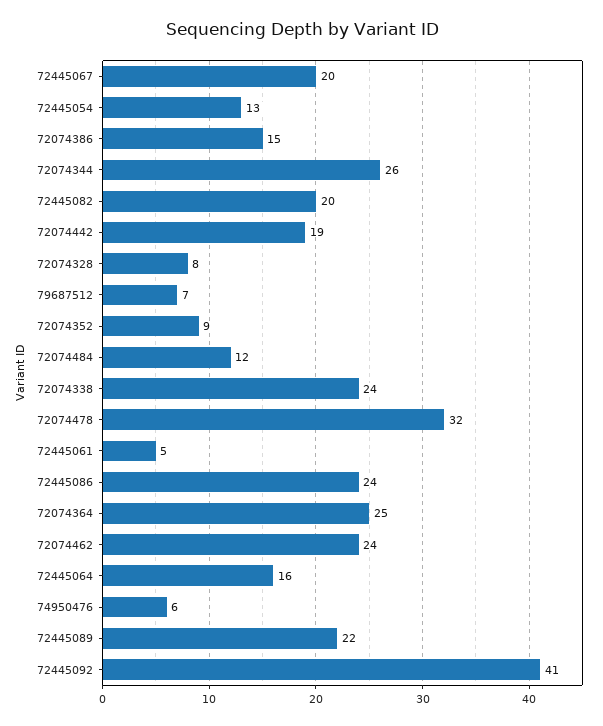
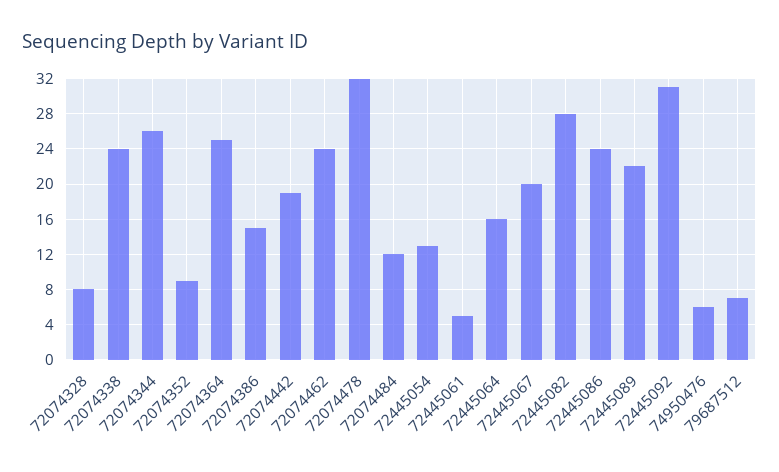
  {
    "72445067": 20,
    "72445054": 13,
    "72074386": 15,
    "72074344": 26,
-   "72445082": 20,
+   "72445082": 28,
    "72074442": 19,
    "72074328": 8,
    "79687512": 7,
    "72074352": 9,
    "72074484": 12,
    "72074338": 24,
    "72074478": 32,
    "72445061": 5,
    "72445086": 24,
    "72074364": 25,
    "72074462": 24,
    "72445064": 16,
    "74950476": 6,
    "72445089": 22,
-   "72445092": 41
+   "72445092": 31
  }

